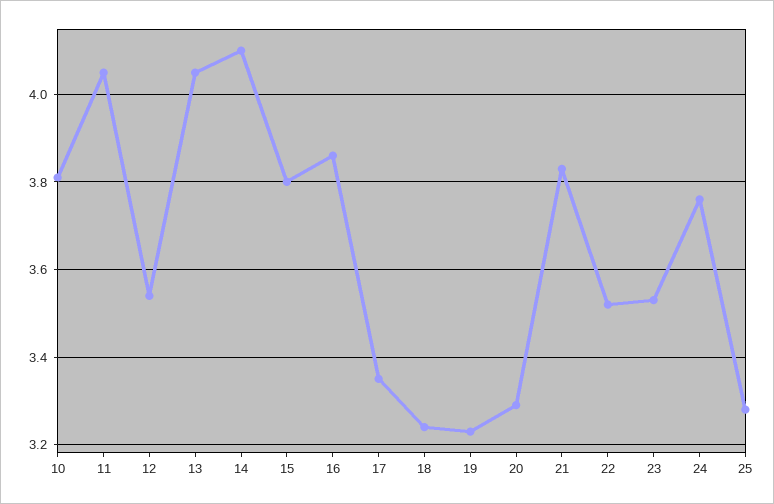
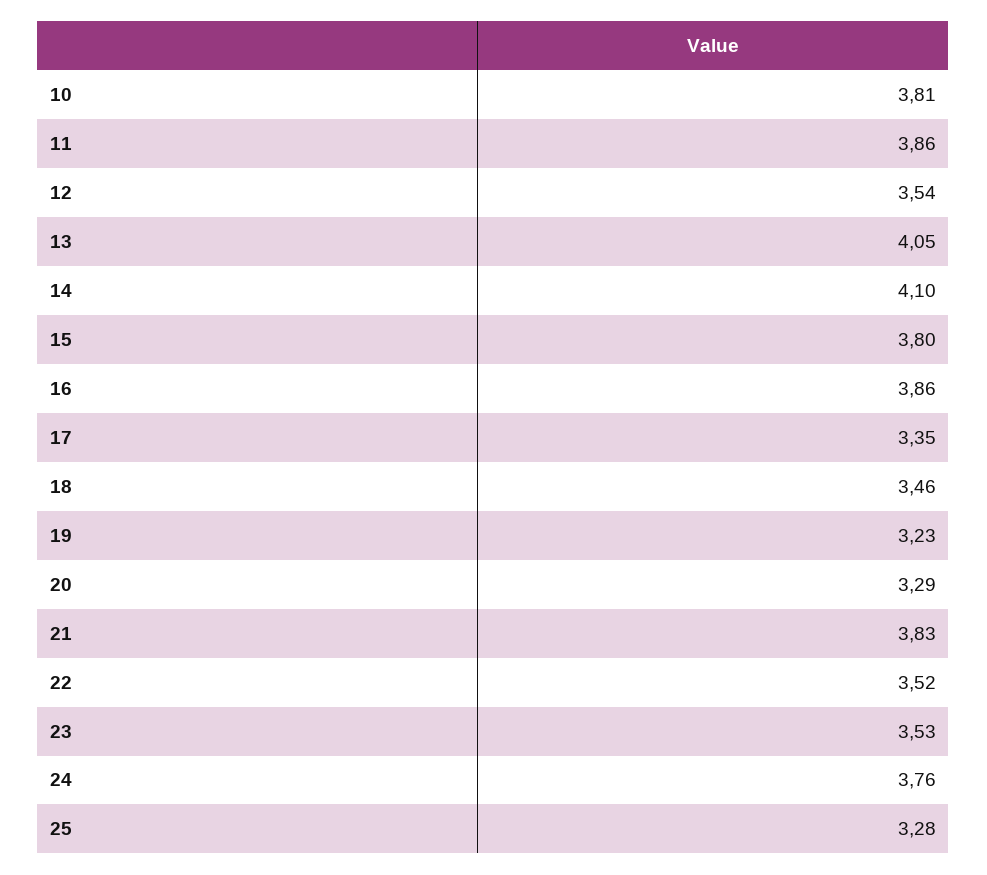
  {
    "10": 3.81,
-   "11": 4.05,
+   "11": 3.86,
    "12": 3.54,
    "13": 4.05,
    "14": 4.1,
    "15": 3.8,
    "16": 3.86,
    "17": 3.35,
-   "18": 3.25,
+   "18": 3.46,
    "19": 3.23,
    "20": 3.29,
    "21": 3.83,
    "22": 3.52,
    "23": 3.53,
    "24": 3.76,
    "25": 3.28
  }

